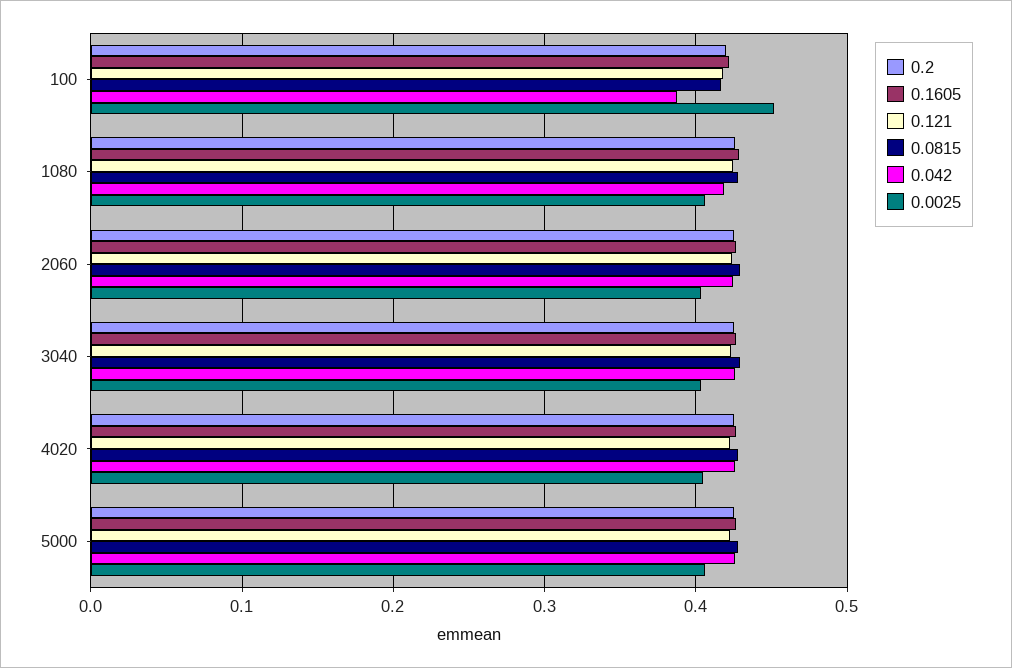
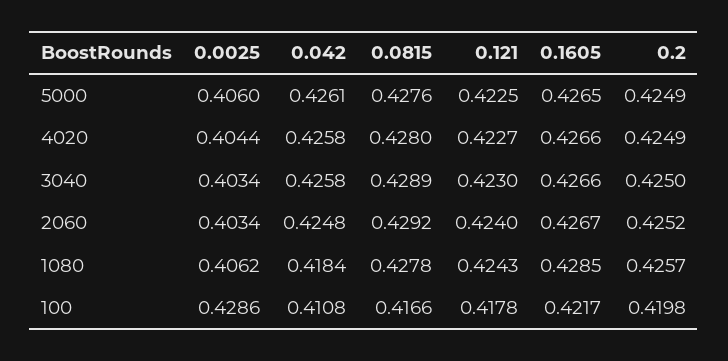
  {
    "0.2": {
      "100": 0.4198,
      "1080": 0.4257,
      "2060": 0.4252,
      "3040": 0.425,
      "4020": 0.4249,
      "5000": 0.4249
    },
    "0.1605": {
      "100": 0.4217,
      "1080": 0.4285,
      "2060": 0.4267,
      "3040": 0.4266,
      "4020": 0.4266,
      "5000": 0.4265
    },
    "0.121": {
      "100": 0.4178,
      "1080": 0.4243,
      "2060": 0.424,
      "3040": 0.423,
      "4020": 0.4227,
      "5000": 0.4225
    },
    "0.0815": {
      "100": 0.4166,
      "1080": 0.4278,
      "2060": 0.4292,
      "3040": 0.4289,
      "4020": 0.428,
      "5000": 0.4276
    },
    "0.042": {
-     "100": 0.39,
+     "100": 0.4108,
      "1080": 0.4184,
      "2060": 0.4248,
      "3040": 0.4258,
      "4020": 0.4258,
      "5000": 0.4261
    },
    "0.0025": {
-     "100": 0.45,
+     "100": 0.4286,
      "1080": 0.4062,
      "2060": 0.4034,
      "3040": 0.4034,
      "4020": 0.4044,
      "5000": 0.406
    }
  }

